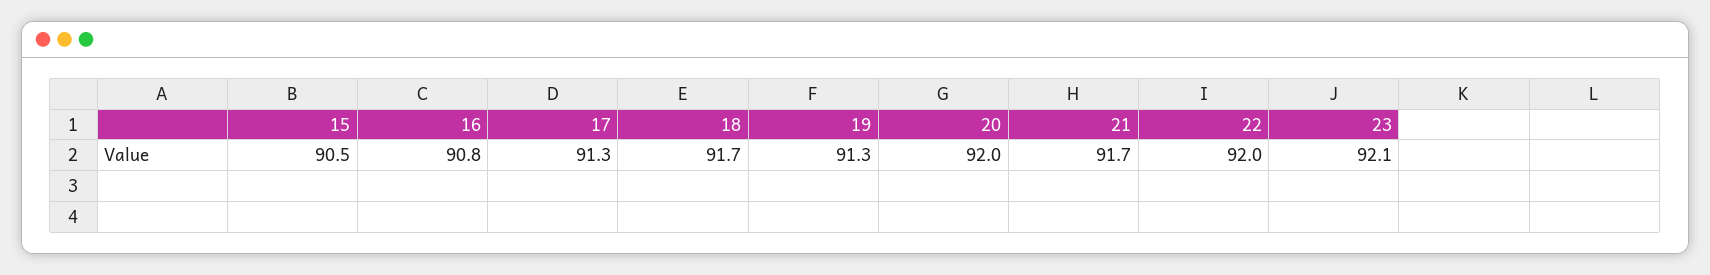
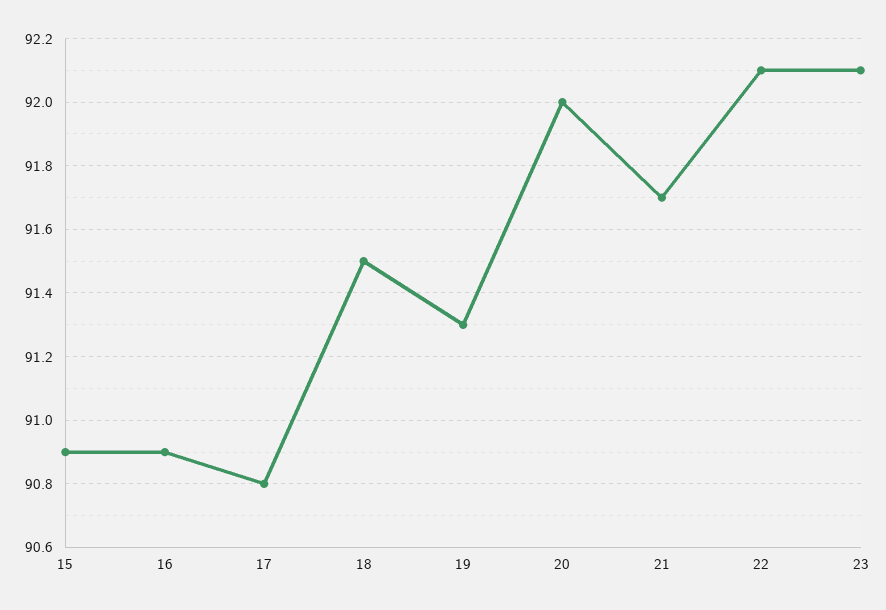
  {
-   "15": 90.5,
+   "15": 90.9,
-   "16": 90.8,
+   "16": 90.9,
-   "17": 91.3,
+   "17": 90.8,
-   "18": 91.7,
+   "18": 91.5,
    "19": 91.3,
    "20": 92,
    "21": 91.7,
-   "22": 92,
+   "22": 92.1,
    "23": 92.1
  }

